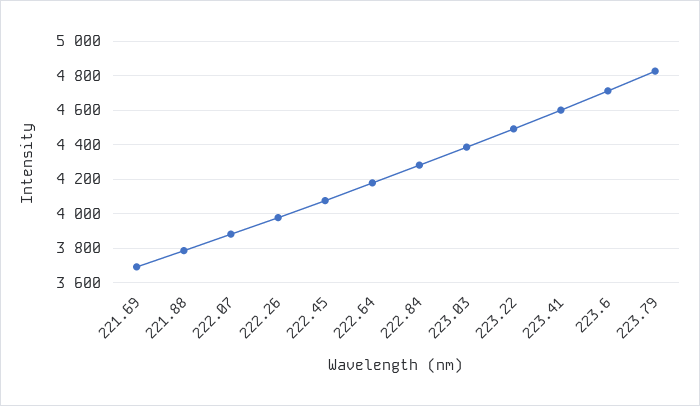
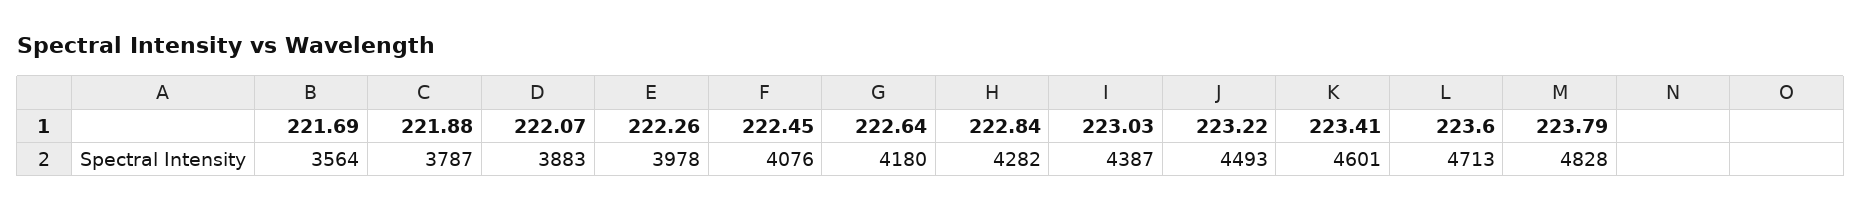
  {
-   "221.69": 3700,
+   "221.69": 3564,
    "221.88": 3787,
    "222.07": 3883,
    "222.26": 3978,
    "222.45": 4076,
    "222.64": 4180,
    "222.84": 4282,
    "223.03": 4387,
    "223.22": 4493,
    "223.41": 4601,
    "223.6": 4713,
    "223.79": 4828
  }

